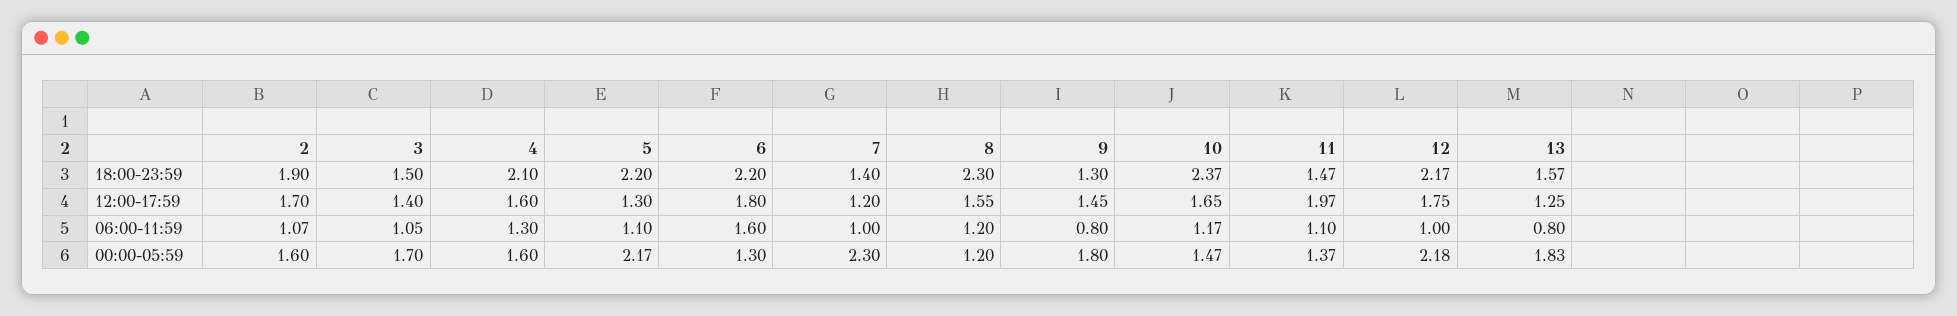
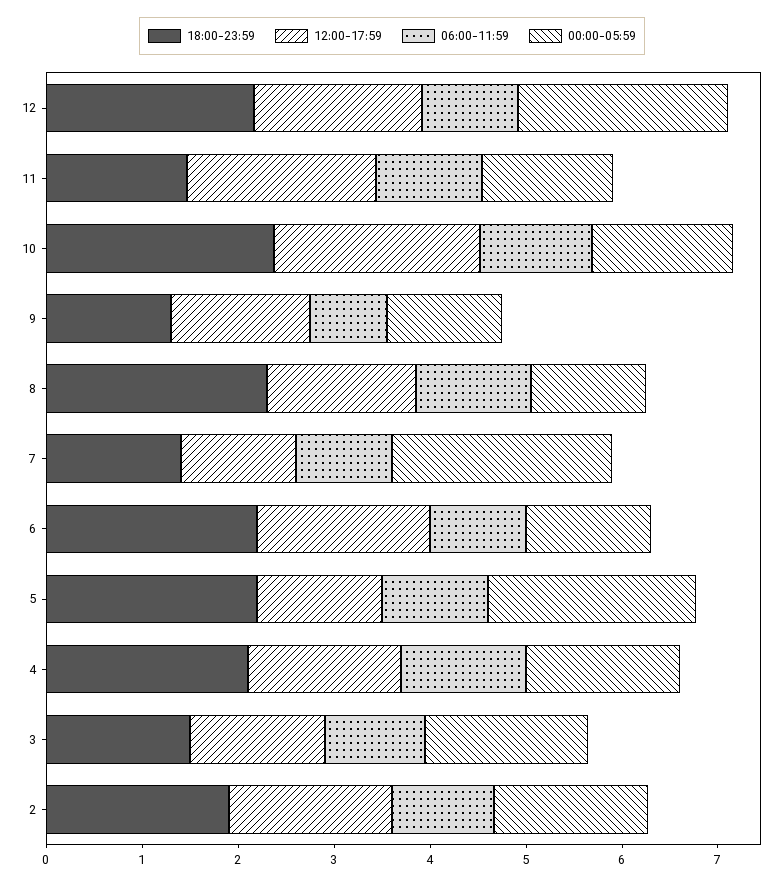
  {
    "18:00-23:59": {
      "2": 1.9,
      "3": 1.5,
      "4": 2.1,
      "5": 2.2,
      "6": 2.2,
      "7": 1.4,
      "8": 2.3,
      "9": 1.3,
      "10": 2.37,
      "11": 1.47,
-     "12": 2.17,
+     "12": 2.17
-     "13": 1.57
    },
    "12:00-17:59": {
      "2": 1.7,
      "3": 1.4,
      "4": 1.6,
      "5": 1.3,
      "6": 1.8,
      "7": 1.2,
      "8": 1.55,
      "9": 1.45,
-     "10": 1.65,
+     "10": 2.2,
      "11": 1.97,
-     "12": 1.75,
+     "12": 1.75
-     "13": 1.25
    },
    "06:00-11:59": {
      "2": 1.07,
      "3": 1.05,
      "4": 1.3,
      "5": 1.1,
-     "6": 1.6,
+     "6": 1,
      "7": 1,
      "8": 1.2,
      "9": 0.8,
      "10": 1.17,
      "11": 1.1,
-     "12": 1,
+     "12": 1
-     "13": 0.8
    },
    "00:00-05:59": {
      "2": 1.6,
      "3": 1.7,
      "4": 1.6,
      "5": 2.17,
      "6": 1.3,
      "7": 2.3,
      "8": 1.2,
-     "9": 1.8,
+     "9": 1.2,
      "10": 1.47,
      "11": 1.37,
-     "12": 2.18,
+     "12": 2.18
-     "13": 1.83
    }
  }

